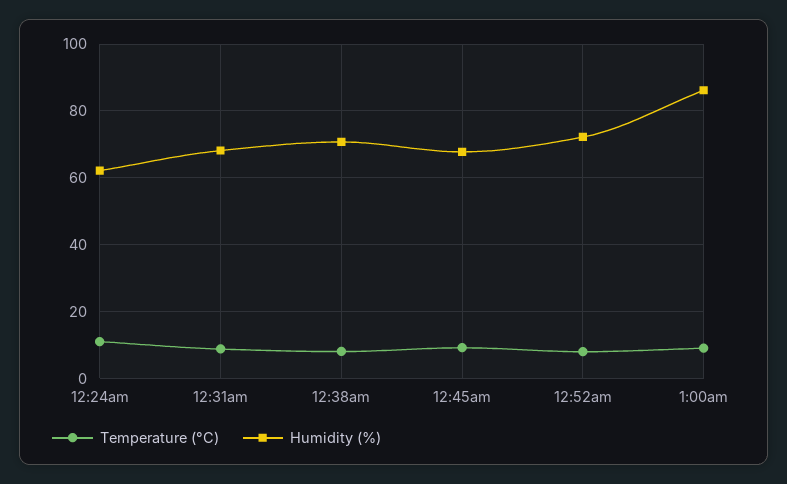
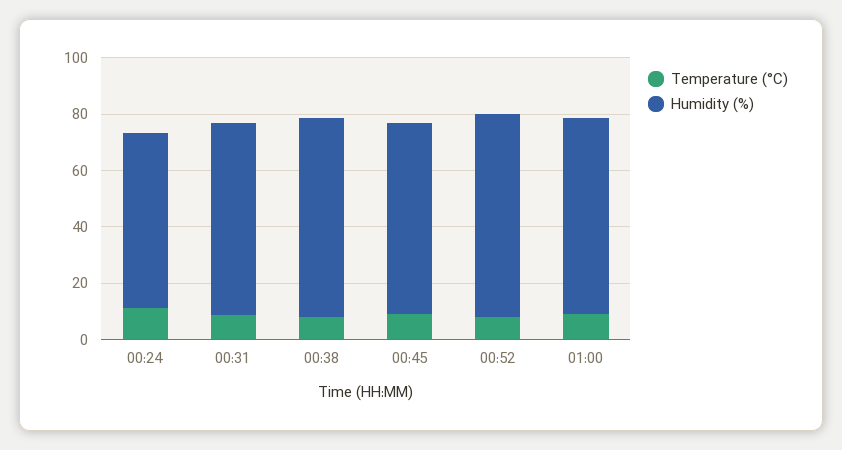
  {
    "Temperature (°C)": {
      "12:24am": 12,
      "12:31am": 8,
      "12:38am": 8,
      "12:45am": 10,
      "12:52am": 8,
      "1:00am": 10
    },
    "Humidity (%)": {
      "12:24am": 62,
      "12:31am": 68,
      "12:38am": 70,
      "12:45am": 68,
      "12:52am": 72,
-     "1:00am": 86
+     "1:00am": 70
    }
  }

